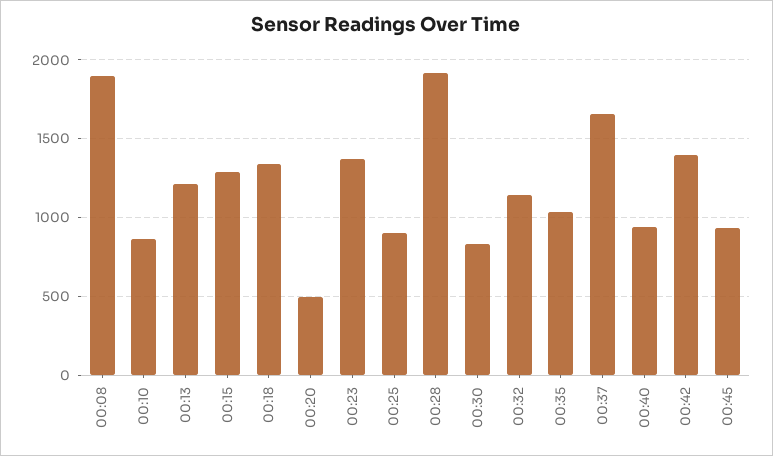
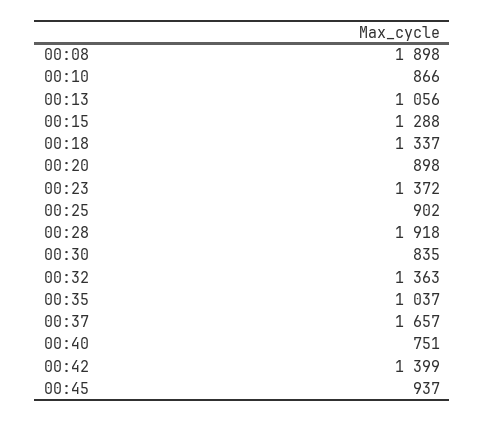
  {
    "00:08": 1898,
    "00:10": 866,
-   "00:13": 1200,
+   "00:13": 1056,
    "00:15": 1288,
    "00:18": 1337,
-   "00:20": 500,
+   "00:20": 898,
    "00:23": 1372,
    "00:25": 902,
    "00:28": 1918,
    "00:30": 835,
-   "00:32": 1150,
+   "00:32": 1363,
    "00:35": 1037,
    "00:37": 1657,
-   "00:40": 950,
+   "00:40": 751,
    "00:42": 1399,
    "00:45": 937
  }

